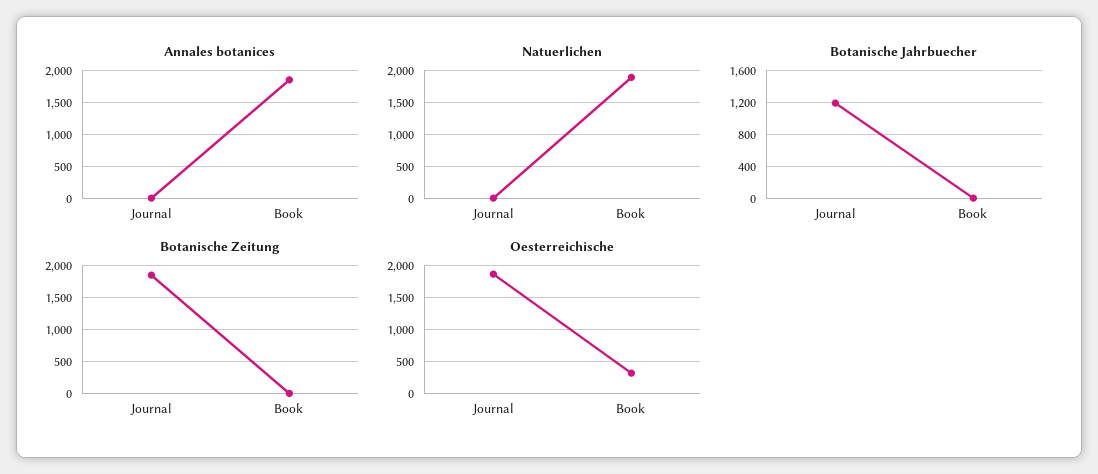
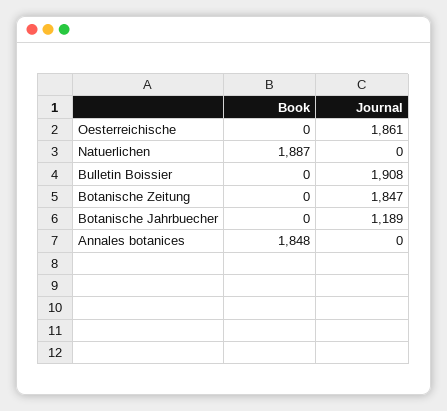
  {
    "Annales botanices": {
      "Journal": 0,
      "Book": 1848
    },
    "Natuerlichen": {
      "Journal": 0,
      "Book": 1887
    },
    "Botanische Jahrbuecher": {
      "Journal": 1189,
      "Book": 0
    },
    "Botanische Zeitung": {
      "Journal": 1847,
      "Book": 0
    },
    "Oesterreichische": {
      "Journal": 1861,
-     "Book": 300
+     "Book": 0
-   }
+   },
+   "Bulletin Boissier": {
+     "Book": 0,
+     "Journal": 1908
+   }
  }

